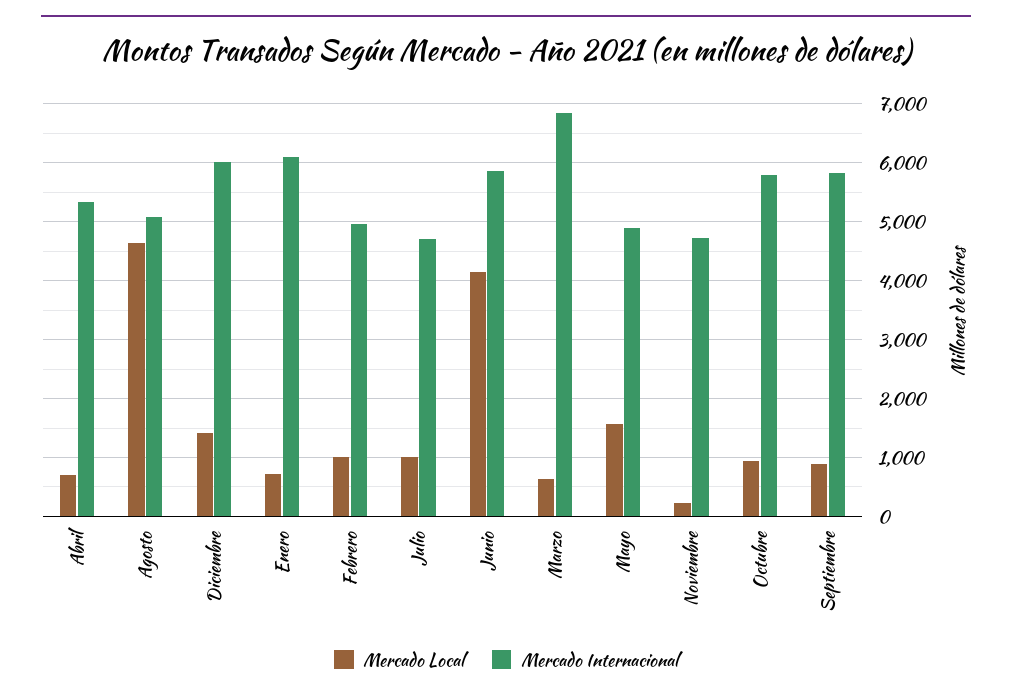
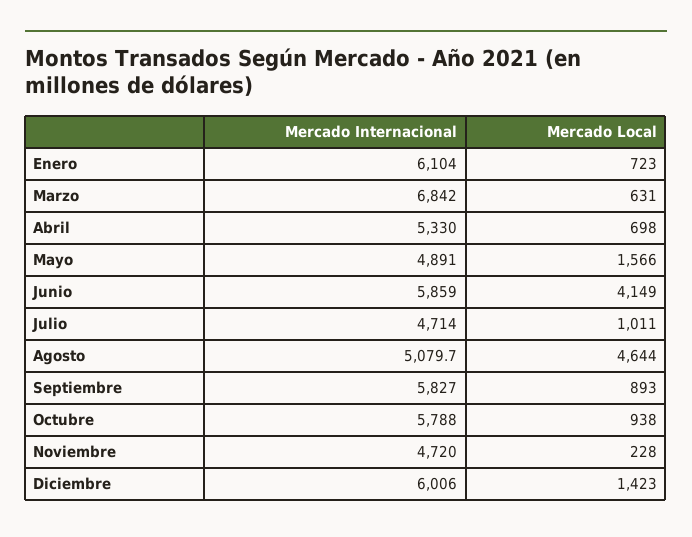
  {
    "Mercado Local": {
      "Abril": 698,
      "Agosto": 4644,
      "Diciembre": 1423,
      "Enero": 723,
-     "Febrero": 1000,
      "Julio": 1011,
      "Junio": 4149,
      "Marzo": 631,
      "Mayo": 1566,
      "Noviembre": 228,
      "Octubre": 938,
      "Septiembre": 893
    },
    "Mercado Internacional": {
      "Abril": 5330,
      "Agosto": 5079.7,
      "Diciembre": 6006,
      "Enero": 6104,
-     "Febrero": 5000,
      "Julio": 4714,
      "Junio": 5859,
      "Marzo": 6842,
      "Mayo": 4891,
      "Noviembre": 4720,
      "Octubre": 5788,
      "Septiembre": 5827
    }
  }

